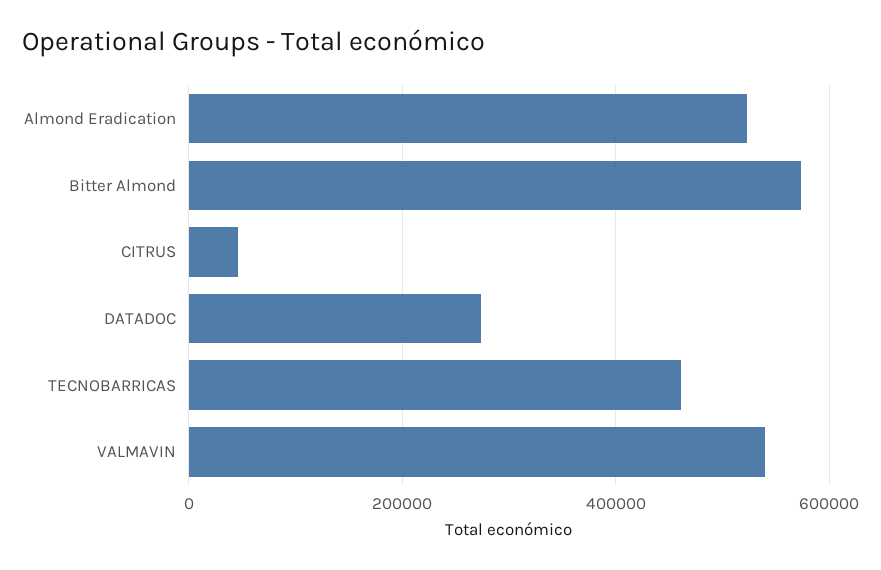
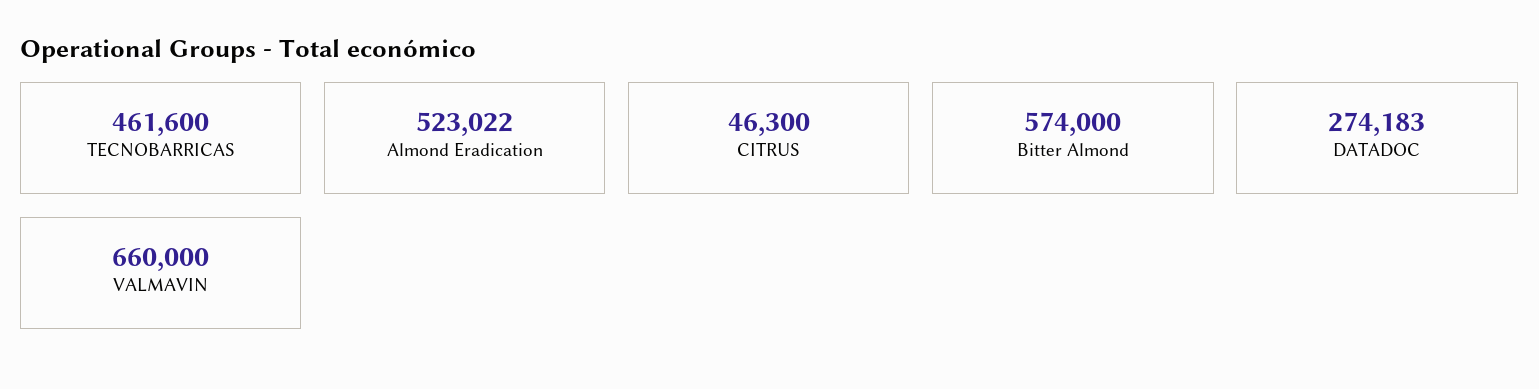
  {
    "Almond Eradication": 523022,
    "Bitter Almond": 574000,
    "CITRUS": 46300,
    "DATADOC": 274183,
    "TECNOBARRICAS": 461600,
-   "VALMAVIN": 540000
+   "VALMAVIN": 660000
  }

